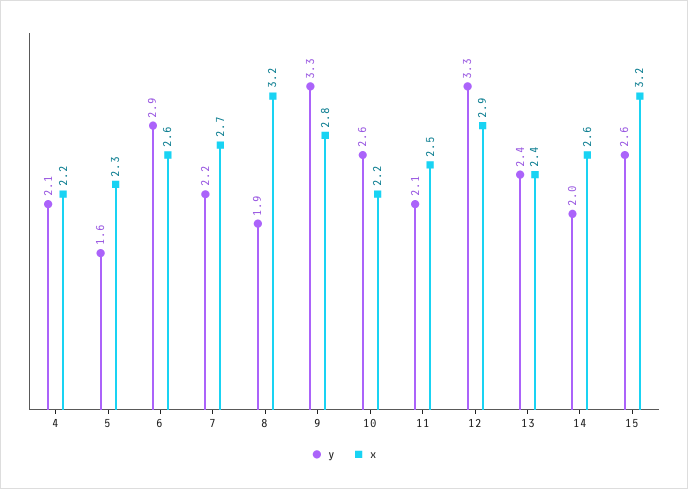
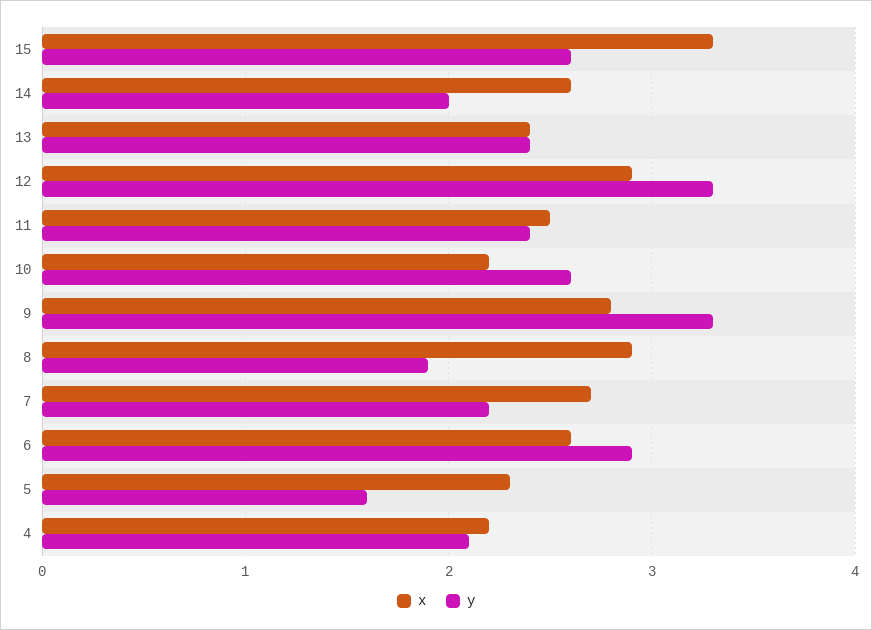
  {
    "y": {
      "4": 2.1,
      "5": 1.6,
      "6": 2.9,
      "7": 2.2,
      "8": 1.9,
      "9": 3.3,
      "10": 2.6,
-     "11": 2.1,
+     "11": 2.4,
      "12": 3.3,
      "13": 2.4,
      "14": 2,
      "15": 2.6
    },
    "x": {
      "4": 2.2,
      "5": 2.3,
      "6": 2.6,
      "7": 2.7,
-     "8": 3.2,
+     "8": 2.9,
      "9": 2.8,
      "10": 2.2,
      "11": 2.5,
      "12": 2.9,
      "13": 2.4,
      "14": 2.6,
-     "15": 3.2
+     "15": 3.3
    }
  }

